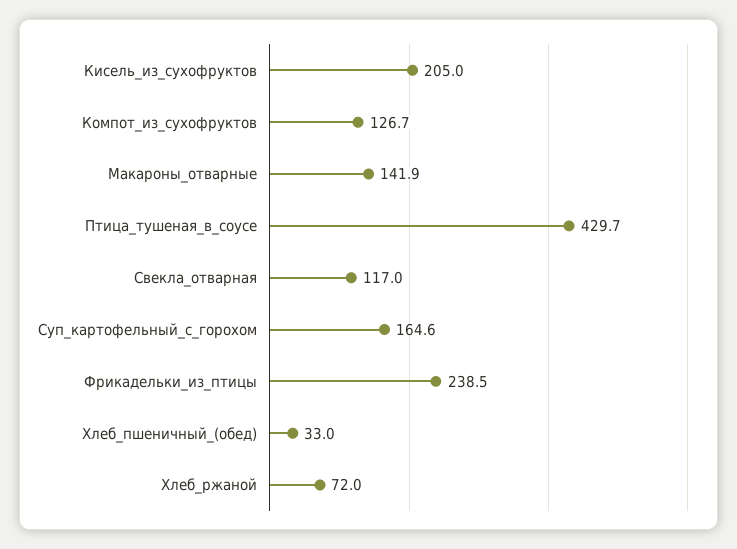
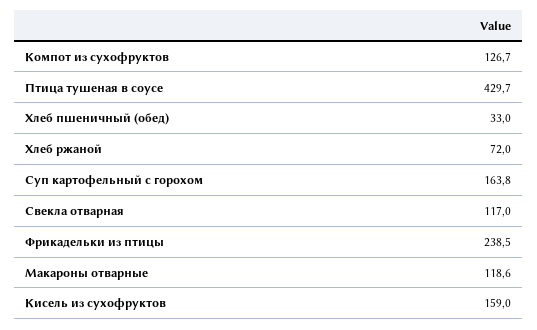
  {
-   "Кисель_из_сухофруктов": 205,
+   "Кисель_из_сухофруктов": 159,
    "Компот_из_сухофруктов": 126.7,
-   "Макароны_отварные": 141.9,
+   "Макароны_отварные": 118.6,
    "Птица_тушеная_в_соусе": 429.7,
    "Свекла_отварная": 117,
-   "Суп_картофельный_с_горохом": 164.6,
+   "Суп_картофельный_с_горохом": 163.8,
    "Фрикадельки_из_птицы": 238.5,
    "Хлеб_пшеничный_(обед)": 33,
    "Хлеб_ржаной": 72
  }

